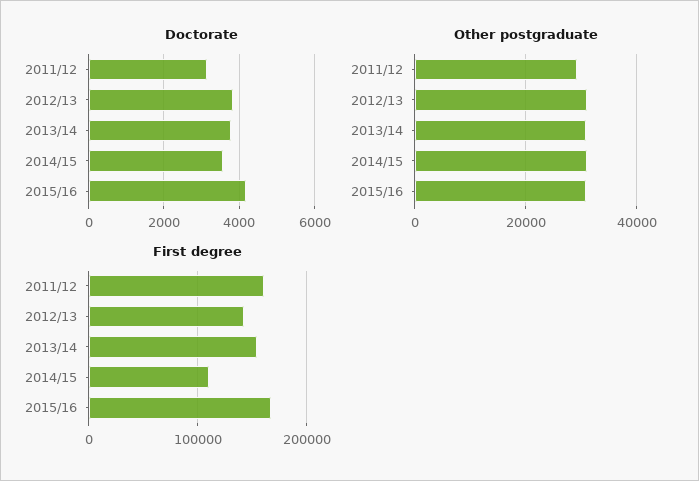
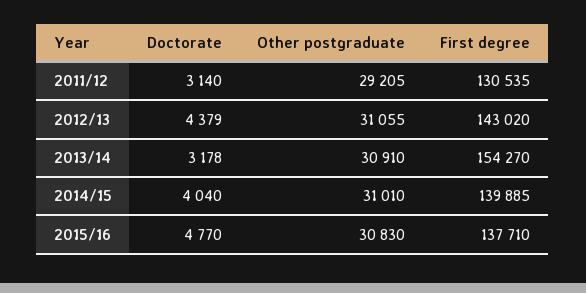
  {
    "Doctorate": {
      "2011/12": 3140,
-     "2012/13": 3800,
+     "2012/13": 4379,
-     "2013/14": 3800,
+     "2013/14": 3178,
-     "2014/15": 3600,
+     "2014/15": 4040,
-     "2015/16": 4200
+     "2015/16": 4770
    },
    "Other postgraduate": {
      "2011/12": 29205,
      "2012/13": 31055,
      "2013/14": 30910,
      "2014/15": 31010,
      "2015/16": 30830
    },
    "First degree": {
-     "2011/12": 160000,
+     "2011/12": 130535,
      "2012/13": 143020,
      "2013/14": 154270,
-     "2014/15": 110000,
+     "2014/15": 139885,
-     "2015/16": 170000
+     "2015/16": 137710
    }
  }

